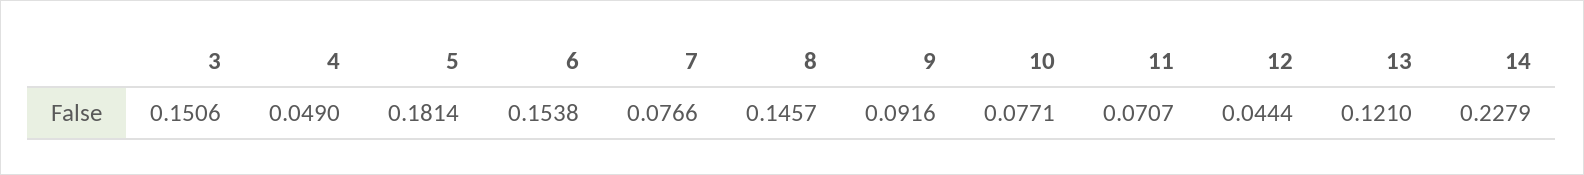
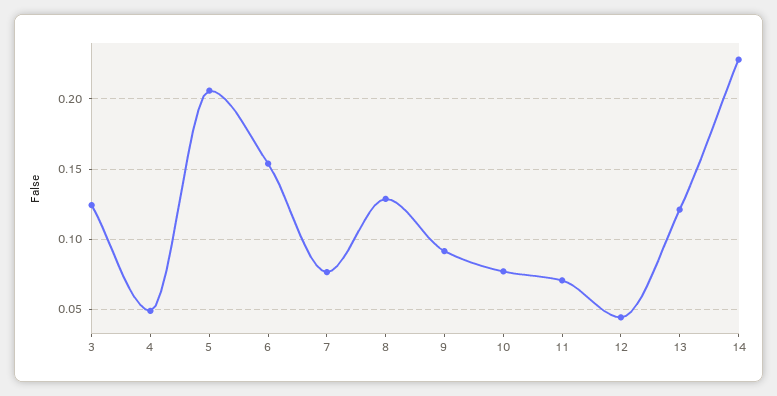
  {
-   "3": 0.1506,
+   "3": 0.125,
    "4": 0.049,
-   "5": 0.1814,
+   "5": 0.205,
    "6": 0.1538,
    "7": 0.0766,
-   "8": 0.1457,
+   "8": 0.13,
    "9": 0.0916,
    "10": 0.0771,
    "11": 0.0707,
    "12": 0.0444,
    "13": 0.121,
    "14": 0.2279
  }

